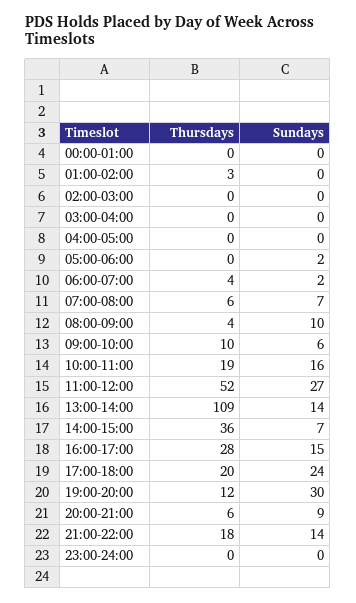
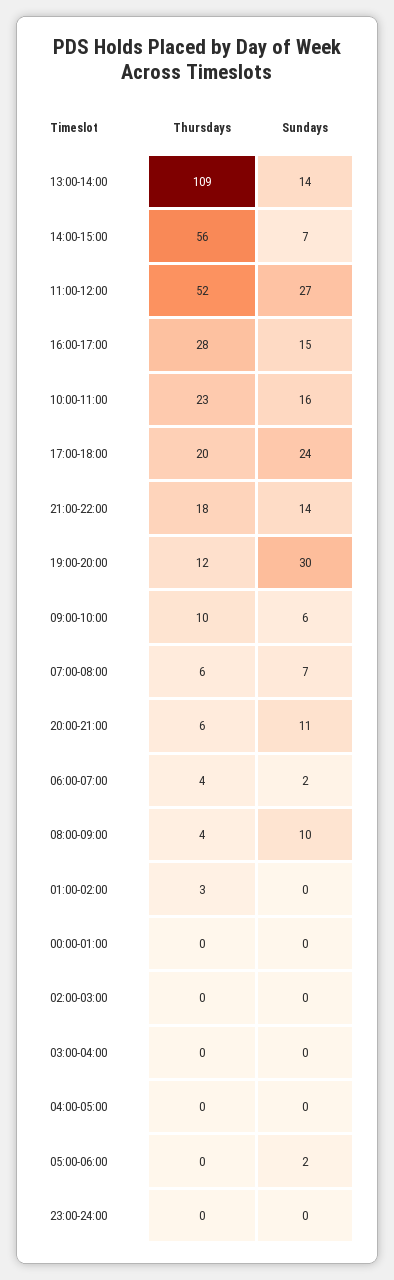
  {
    "Thursdays": {
      "00:00-01:00": 0,
      "01:00-02:00": 3,
      "02:00-03:00": 0,
      "03:00-04:00": 0,
      "04:00-05:00": 0,
      "05:00-06:00": 0,
      "06:00-07:00": 4,
      "07:00-08:00": 6,
      "08:00-09:00": 4,
      "09:00-10:00": 10,
-     "10:00-11:00": 19,
+     "10:00-11:00": 23,
      "11:00-12:00": 52,
      "13:00-14:00": 109,
-     "14:00-15:00": 36,
+     "14:00-15:00": 56,
      "16:00-17:00": 28,
      "17:00-18:00": 20,
      "19:00-20:00": 12,
      "20:00-21:00": 6,
      "21:00-22:00": 18,
      "23:00-24:00": 0
    },
    "Sundays": {
      "00:00-01:00": 0,
      "01:00-02:00": 0,
      "02:00-03:00": 0,
      "03:00-04:00": 0,
      "04:00-05:00": 0,
      "05:00-06:00": 2,
      "06:00-07:00": 2,
      "07:00-08:00": 7,
      "08:00-09:00": 10,
      "09:00-10:00": 6,
      "10:00-11:00": 16,
      "11:00-12:00": 27,
      "13:00-14:00": 14,
      "14:00-15:00": 7,
      "16:00-17:00": 15,
      "17:00-18:00": 24,
      "19:00-20:00": 30,
-     "20:00-21:00": 9,
+     "20:00-21:00": 11,
      "21:00-22:00": 14,
      "23:00-24:00": 0
    }
  }

